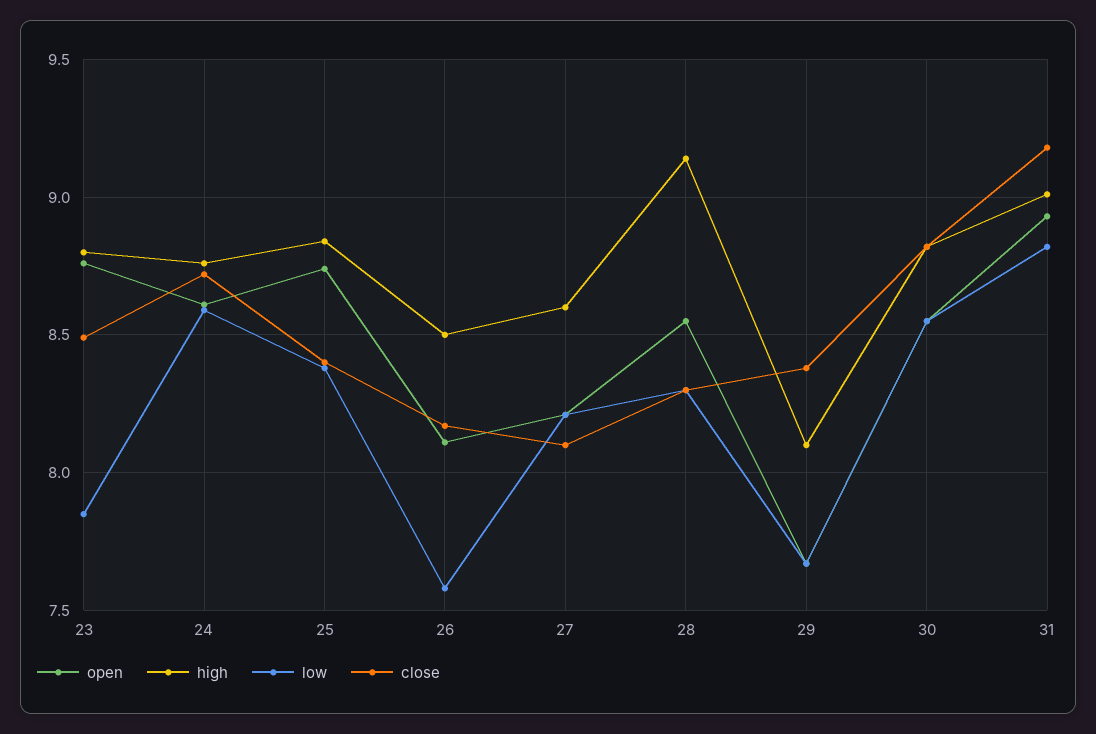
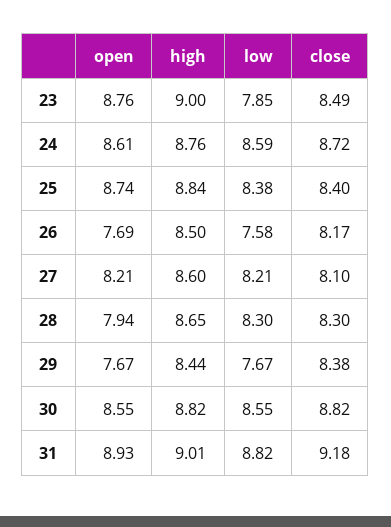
  {
    "open": {
      "23": 8.76,
      "24": 8.61,
      "25": 8.74,
-     "26": 8.1,
+     "26": 7.69,
      "27": 8.21,
-     "28": 8.55,
+     "28": 7.94,
      "29": 7.67,
      "30": 8.55,
      "31": 8.93
    },
    "high": {
-     "23": 8.8,
+     "23": 9,
      "24": 8.76,
      "25": 8.84,
      "26": 8.5,
      "27": 8.6,
-     "28": 9.15,
+     "28": 8.65,
-     "29": 8.1,
+     "29": 8.44,
      "30": 8.82,
      "31": 9.01
    },
    "low": {
      "23": 7.85,
      "24": 8.59,
      "25": 8.38,
      "26": 7.58,
      "27": 8.21,
      "28": 8.3,
      "29": 7.67,
      "30": 8.55,
      "31": 8.82
    },
    "close": {
      "23": 8.49,
      "24": 8.72,
      "25": 8.4,
      "26": 8.17,
      "27": 8.1,
      "28": 8.3,
      "29": 8.38,
      "30": 8.82,
      "31": 9.18
    }
  }

